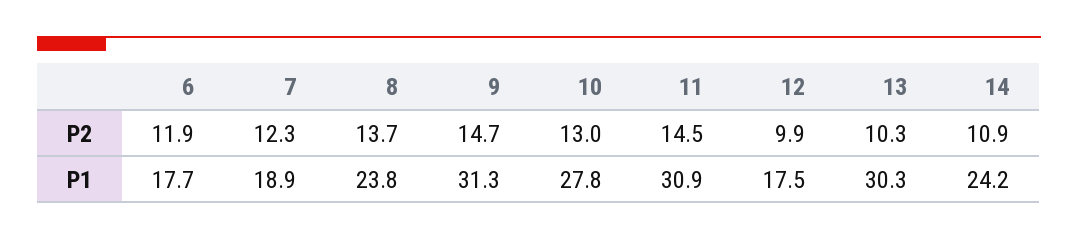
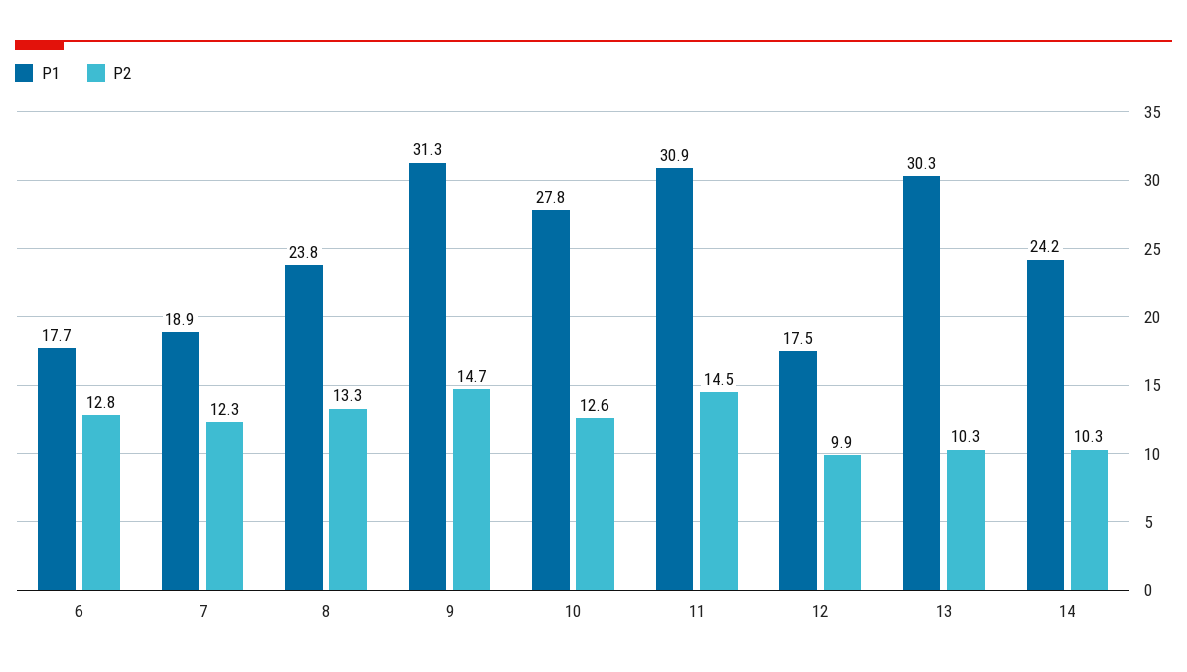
  {
    "P2": {
-     "6": 11.9,
+     "6": 12.8,
      "7": 12.3,
-     "8": 13.7,
+     "8": 13.3,
      "9": 14.7,
-     "10": 13,
+     "10": 12.6,
      "11": 14.5,
      "12": 9.9,
      "13": 10.3,
-     "14": 10.9
+     "14": 10.3
    },
    "P1": {
      "6": 17.7,
      "7": 18.9,
      "8": 23.8,
      "9": 31.3,
      "10": 27.8,
      "11": 30.9,
      "12": 17.5,
      "13": 30.3,
      "14": 24.2
    }
  }

